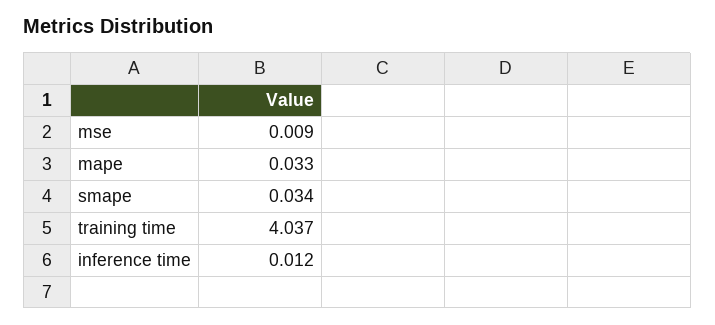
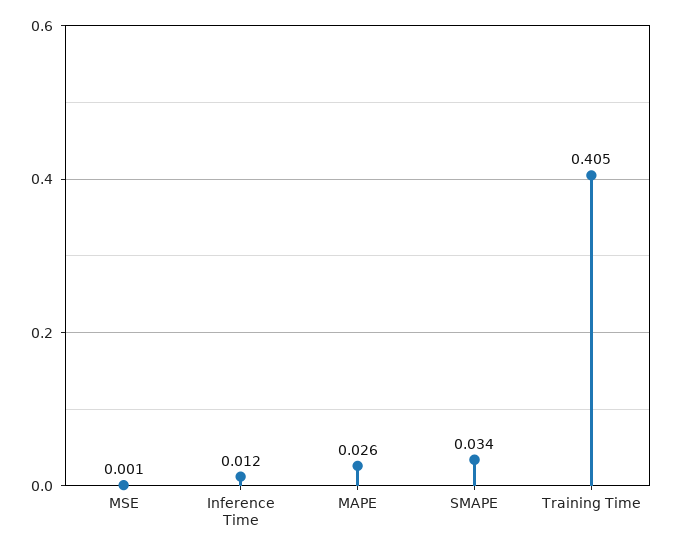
  {
-   "mse": 0.009,
+   "mse": 0.001,
-   "mape": 0.033,
+   "mape": 0.026,
    "smape": 0.034,
-   "training time": 4.037,
+   "training time": 0.405,
    "inference time": 0.012
  }

